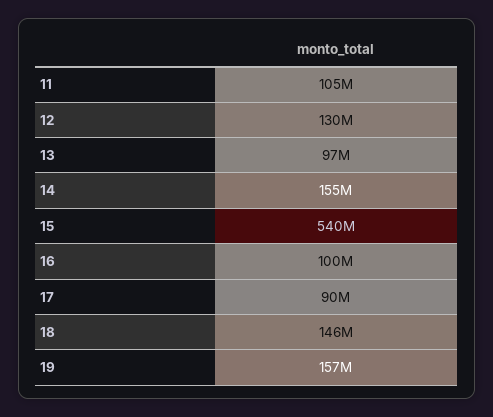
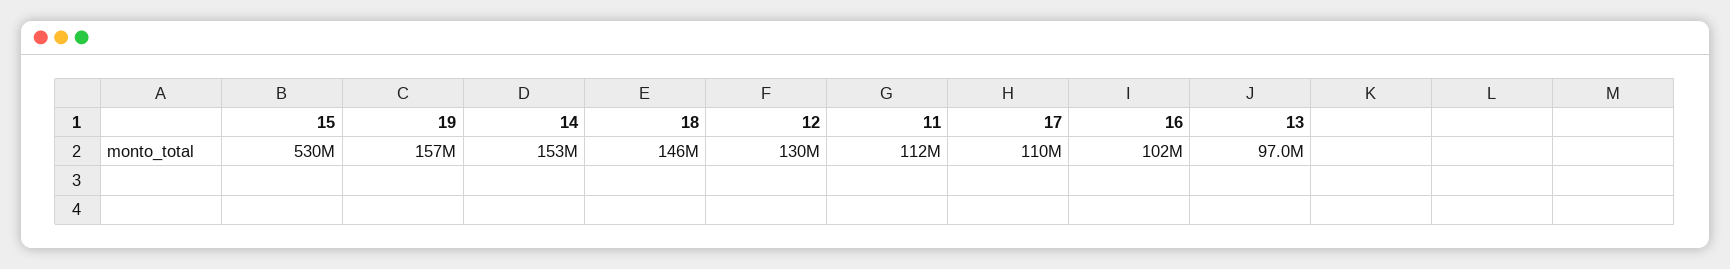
  {
-   "11": 105000000,
+   "11": 112000000,
    "12": 130000000,
    "13": 97000000,
-   "14": 155000000,
+   "14": 153000000,
-   "15": 540000000,
+   "15": 530000000,
-   "16": 100000000,
+   "16": 102000000,
-   "17": 90000000,
+   "17": 110000000,
    "18": 146000000,
    "19": 157000000
  }

